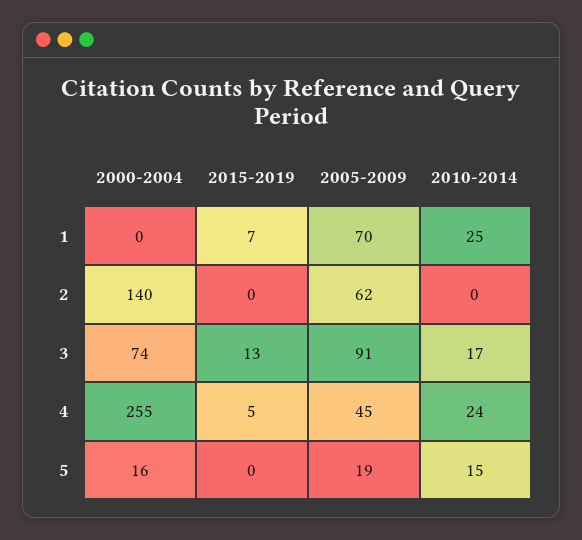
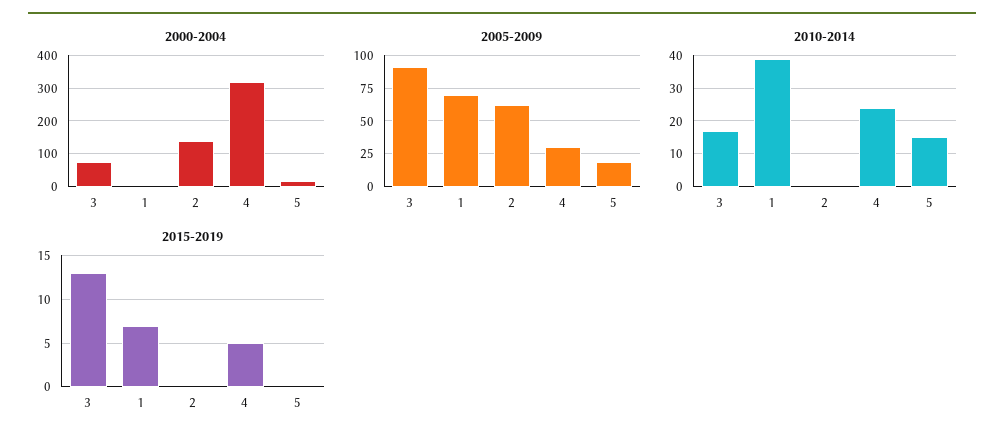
  {
    "2000-2004": {
      "1": 0,
      "2": 140,
      "3": 74,
-     "4": 255,
+     "4": 320,
      "5": 16
    },
    "2015-2019": {
      "1": 7,
      "2": 0,
      "3": 13,
      "4": 5,
      "5": 0
    },
    "2005-2009": {
      "1": 70,
      "2": 62,
      "3": 91,
-     "4": 45,
+     "4": 30,
      "5": 19
    },
    "2010-2014": {
-     "1": 25,
+     "1": 40,
      "2": 0,
      "3": 17,
      "4": 24,
      "5": 15
    }
  }

